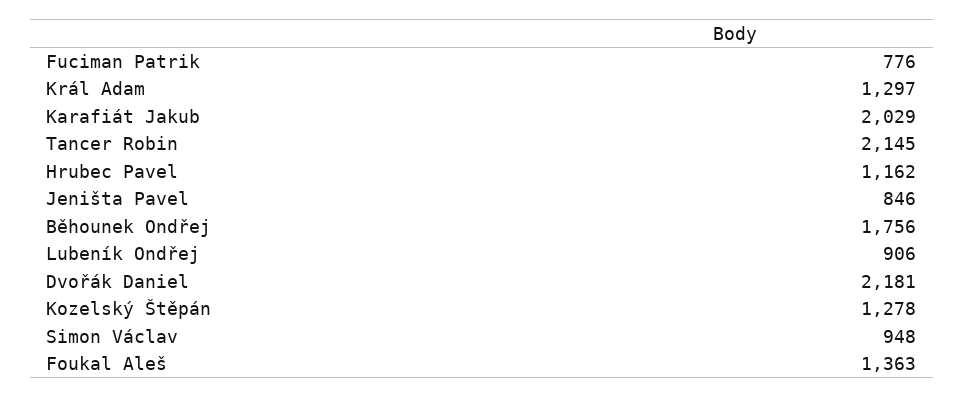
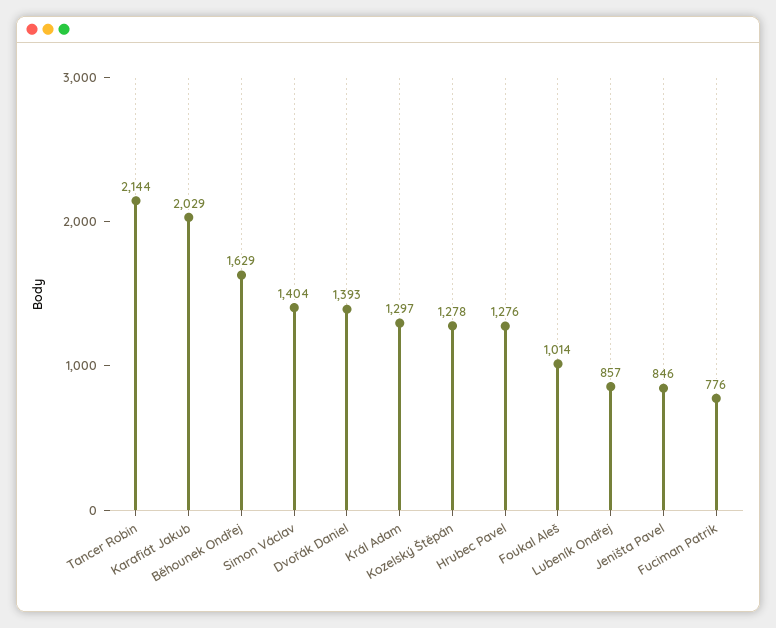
  {
    "Fuciman Patrik": 776,
    "Král Adam": 1297,
    "Karafiát Jakub": 2029,
-   "Tancer Robin": 2145,
+   "Tancer Robin": 2144,
-   "Hrubec Pavel": 1162,
+   "Hrubec Pavel": 1276,
    "Jeništa Pavel": 846,
-   "Běhounek Ondřej": 1756,
+   "Běhounek Ondřej": 1629,
-   "Lubeník Ondřej": 906,
+   "Lubeník Ondřej": 857,
-   "Dvořák Daniel": 2181,
+   "Dvořák Daniel": 1393,
    "Kozelský Štěpán": 1278,
-   "Simon Václav": 948,
+   "Simon Václav": 1404,
-   "Foukal Aleš": 1363
+   "Foukal Aleš": 1014
  }

